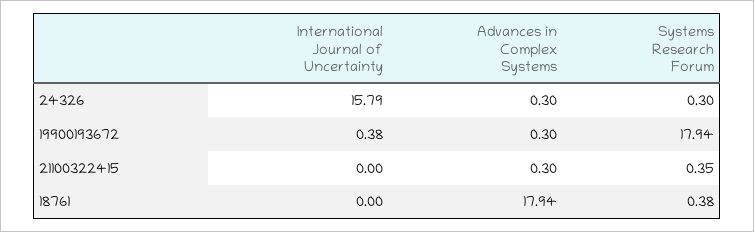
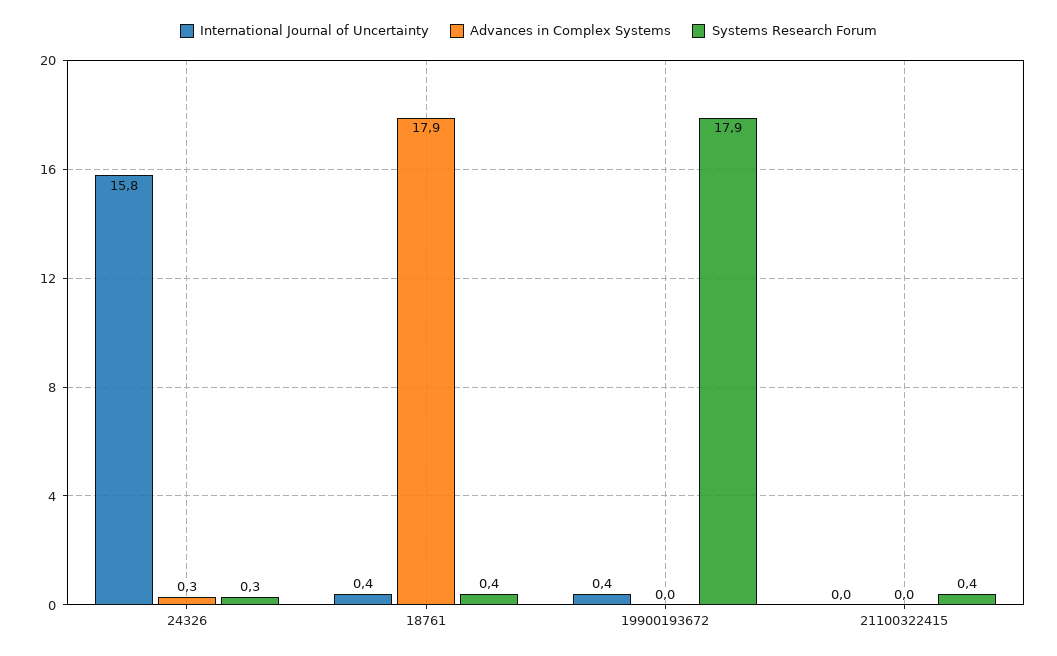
  {
    "International Journal of Uncertainty": {
      "24326": 15.79,
      "19900193672": 0.38,
      "21100322415": 0,
-     "18761": 0
+     "18761": 0.4
    },
    "Advances in Complex Systems": {
      "24326": 0.3,
-     "19900193672": 0.3,
+     "19900193672": 0,
-     "21100322415": 0.3,
+     "21100322415": 0,
      "18761": 17.94
    },
    "Systems Research Forum": {
      "24326": 0.3,
      "19900193672": 17.94,
      "21100322415": 0.35,
      "18761": 0.38
    }
  }

